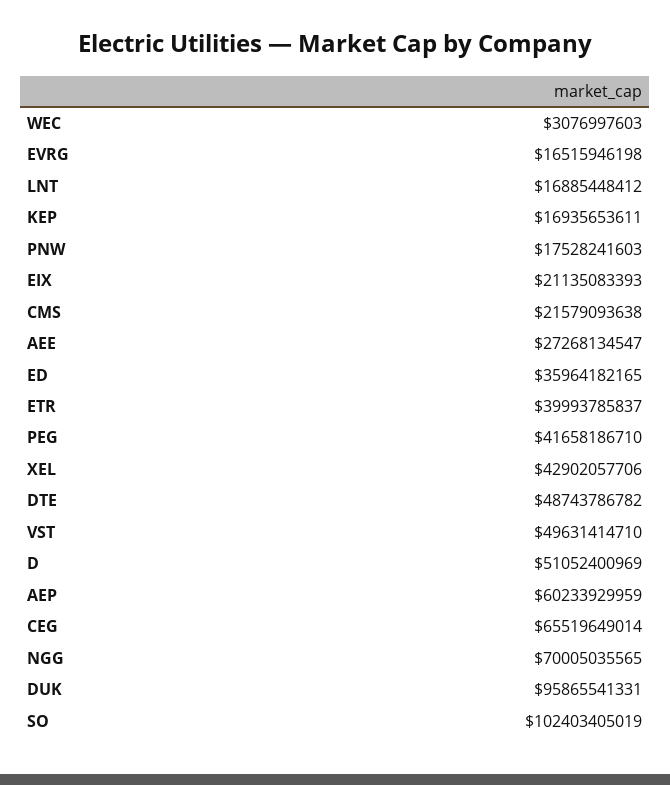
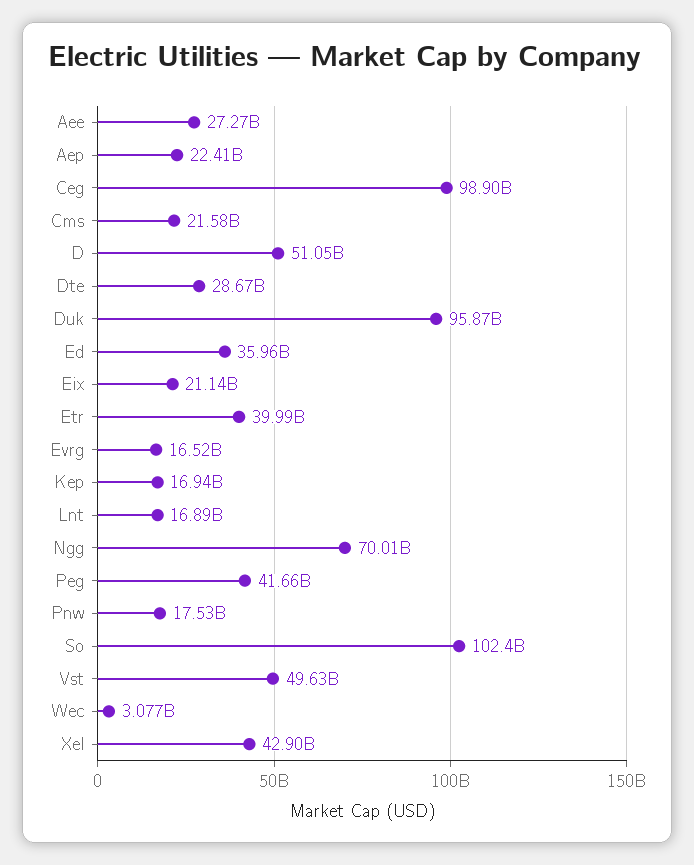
  {
    "WEC": 3076997603,
    "EVRG": 16515946198,
    "LNT": 16885448412,
    "KEP": 16935653611,
    "PNW": 17528241603,
    "EIX": 21135083393,
    "CMS": 21579093638,
    "AEE": 27268134547,
    "ED": 35964182165,
    "ETR": 39993785837,
    "PEG": 41658186710,
    "XEL": 42902057706,
-   "DTE": 48743786782,
+   "DTE": 28670000000,
    "VST": 49631414710,
    "D": 51052400969,
-   "AEP": 60233929959,
+   "AEP": 22410000000,
-   "CEG": 65519649014,
+   "CEG": 98900000000,
    "NGG": 70005035565,
    "DUK": 95865541331,
    "SO": 102403405019
  }

